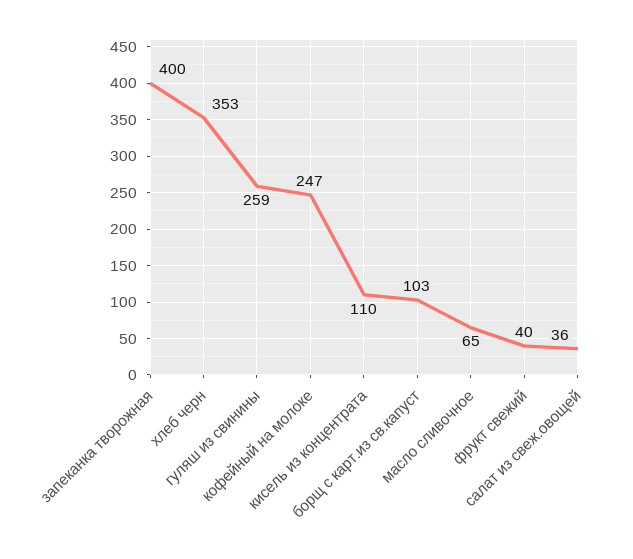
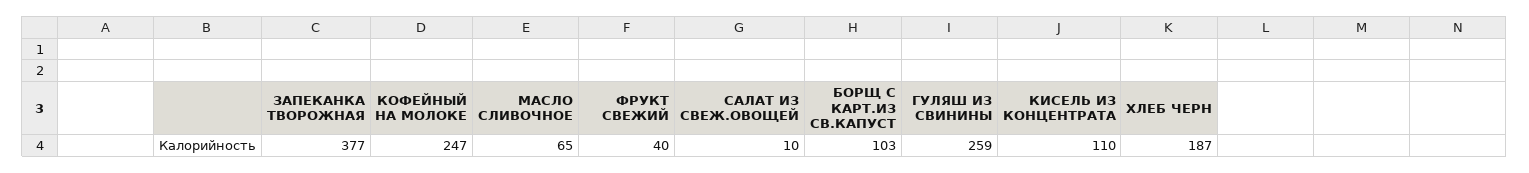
  {
-   "запеканка творожная": 400,
+   "запеканка творожная": 377,
-   "хлеб черн": 353,
+   "хлеб черн": 187,
    "гуляш из свинины": 259,
    "кофейный на молоке": 247,
    "кисель из концентрата": 110,
    "борщ с карт.из св.капуст": 103,
    "масло сливочное": 65,
    "фрукт свежий": 40,
-   "салат из свеж.овощей": 36
+   "салат из свеж.овощей": 10
  }

